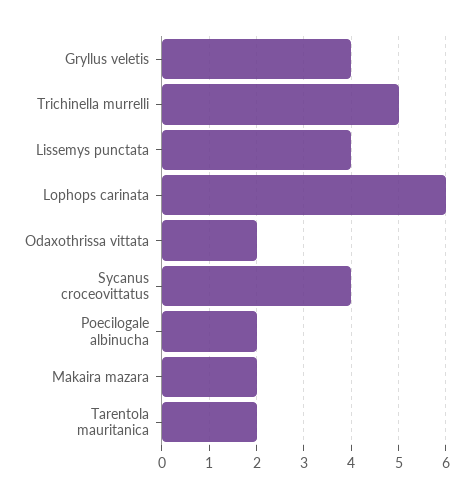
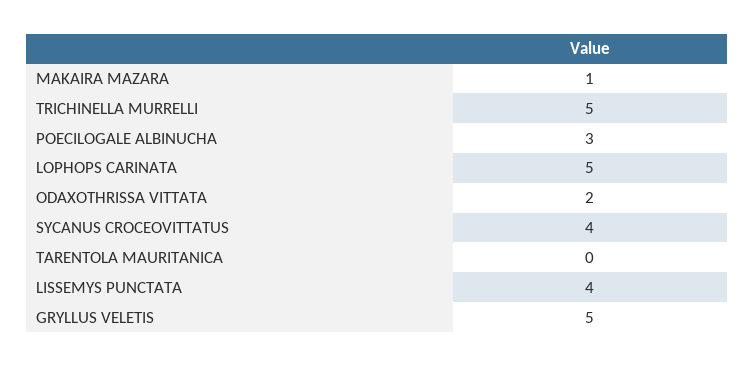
  {
-   "Gryllus veletis": 4,
+   "Gryllus veletis": 5,
    "Trichinella murrelli": 5,
    "Lissemys punctata": 4,
-   "Lophops carinata": 6,
+   "Lophops carinata": 5,
    "Odaxothrissa vittata": 2,
    "Sycanus croceovittatus": 4,
-   "Poecilogale albinucha": 2,
+   "Poecilogale albinucha": 3,
-   "Makaira mazara": 2,
+   "Makaira mazara": 1,
-   "Tarentola mauritanica": 2
+   "Tarentola mauritanica": 0
  }

